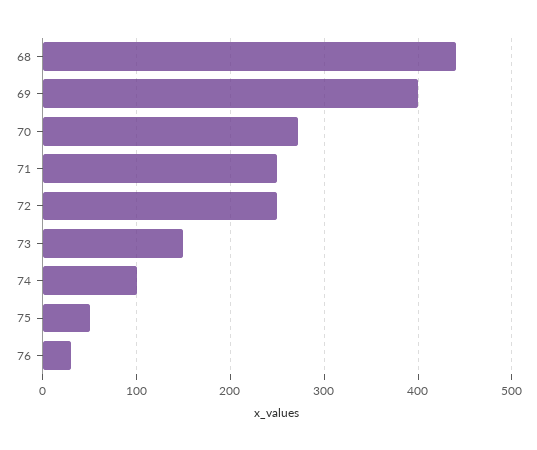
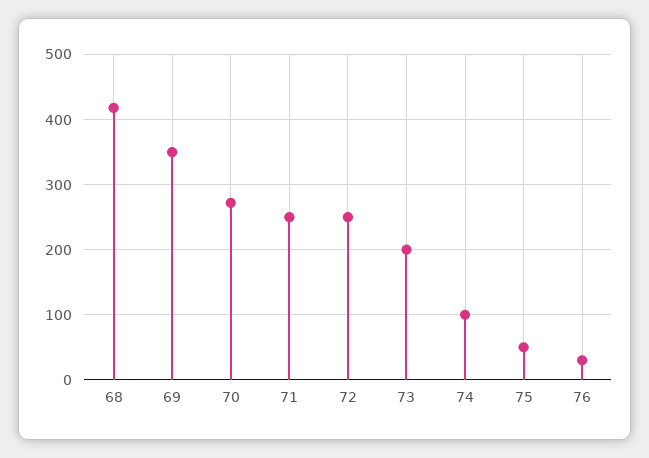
  {
-   "68": 440,
+   "68": 420,
-   "69": 400,
+   "69": 350,
    "70": 270,
    "71": 250,
    "72": 250,
-   "73": 150,
+   "73": 200,
    "74": 100,
    "75": 50,
    "76": 30
  }

